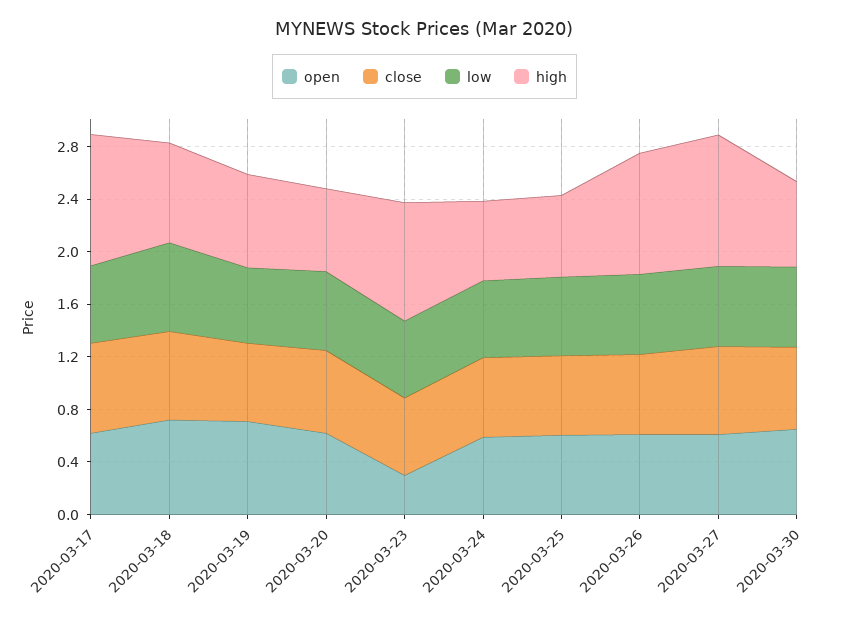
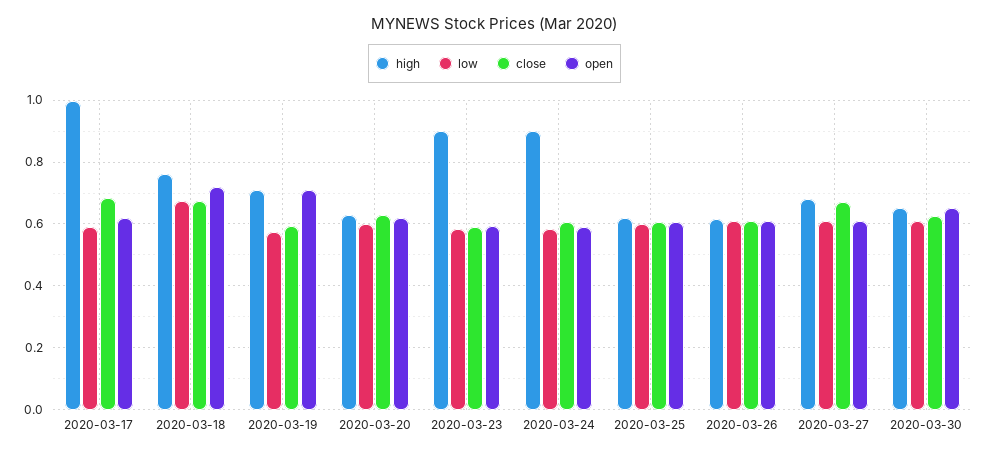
  {
    "open": {
      "2020-03-17": 0.62,
      "2020-03-18": 0.72,
      "2020-03-19": 0.72,
      "2020-03-20": 0.62,
-     "2020-03-23": 0.3,
+     "2020-03-23": 0.6,
      "2020-03-24": 0.6,
      "2020-03-25": 0.6,
      "2020-03-26": 0.62,
      "2020-03-27": 0.62,
      "2020-03-30": 0.66
    },
    "close": {
      "2020-03-17": 0.68,
      "2020-03-18": 0.68,
      "2020-03-19": 0.6,
      "2020-03-20": 0.64,
      "2020-03-23": 0.6,
      "2020-03-24": 0.6,
      "2020-03-25": 0.6,
      "2020-03-26": 0.62,
      "2020-03-27": 0.68,
      "2020-03-30": 0.62
    },
    "low": {
      "2020-03-17": 0.6,
      "2020-03-18": 0.68,
      "2020-03-19": 0.58,
      "2020-03-20": 0.6,
      "2020-03-23": 0.58,
      "2020-03-24": 0.58,
      "2020-03-25": 0.6,
      "2020-03-26": 0.62,
      "2020-03-27": 0.62,
      "2020-03-30": 0.62
    },
    "high": {
      "2020-03-17": 1,
      "2020-03-18": 0.76,
      "2020-03-19": 0.72,
      "2020-03-20": 0.64,
      "2020-03-23": 0.9,
-     "2020-03-24": 0.6,
+     "2020-03-24": 0.9,
      "2020-03-25": 0.62,
-     "2020-03-26": 0.9,
+     "2020-03-26": 0.62,
-     "2020-03-27": 1,
+     "2020-03-27": 0.68,
      "2020-03-30": 0.66
    }
  }

